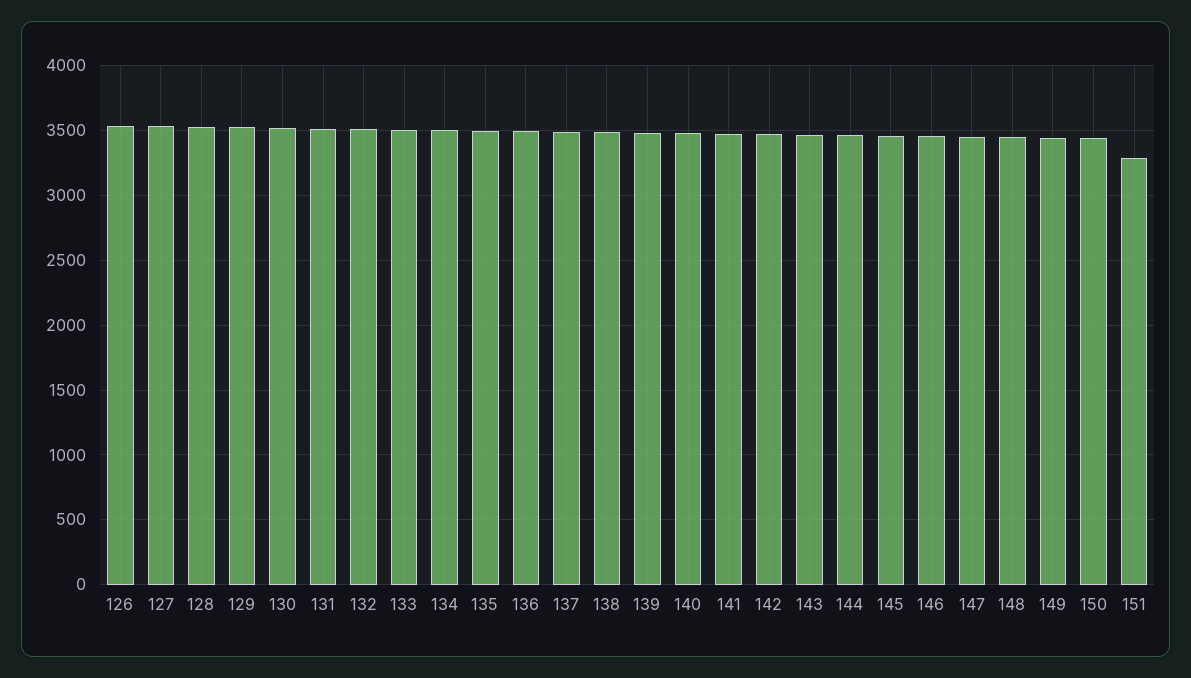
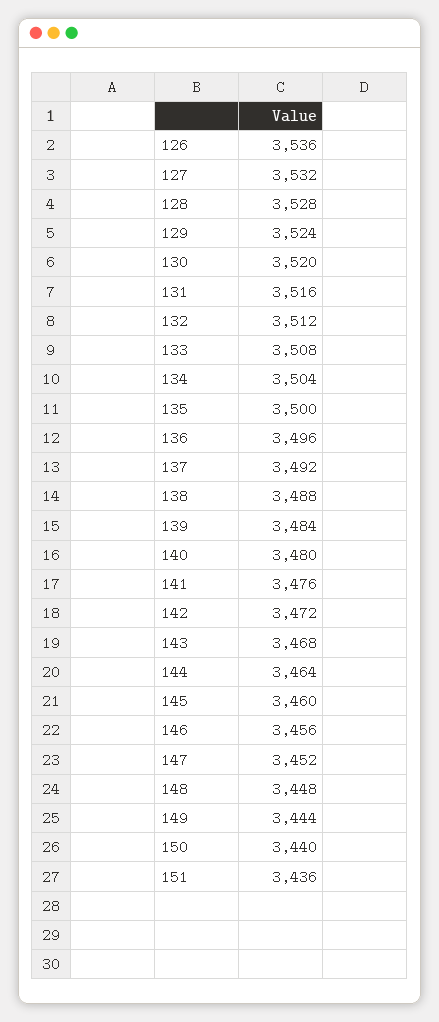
  {
    "126": 3536,
    "127": 3532,
    "128": 3528,
    "129": 3524,
    "130": 3520,
    "131": 3516,
    "132": 3512,
    "133": 3508,
    "134": 3504,
    "135": 3500,
    "136": 3496,
    "137": 3492,
    "138": 3488,
    "139": 3484,
    "140": 3480,
    "141": 3476,
    "142": 3472,
    "143": 3468,
    "144": 3464,
    "145": 3460,
    "146": 3456,
    "147": 3452,
    "148": 3448,
    "149": 3444,
    "150": 3440,
-   "151": 3300
+   "151": 3436
  }

